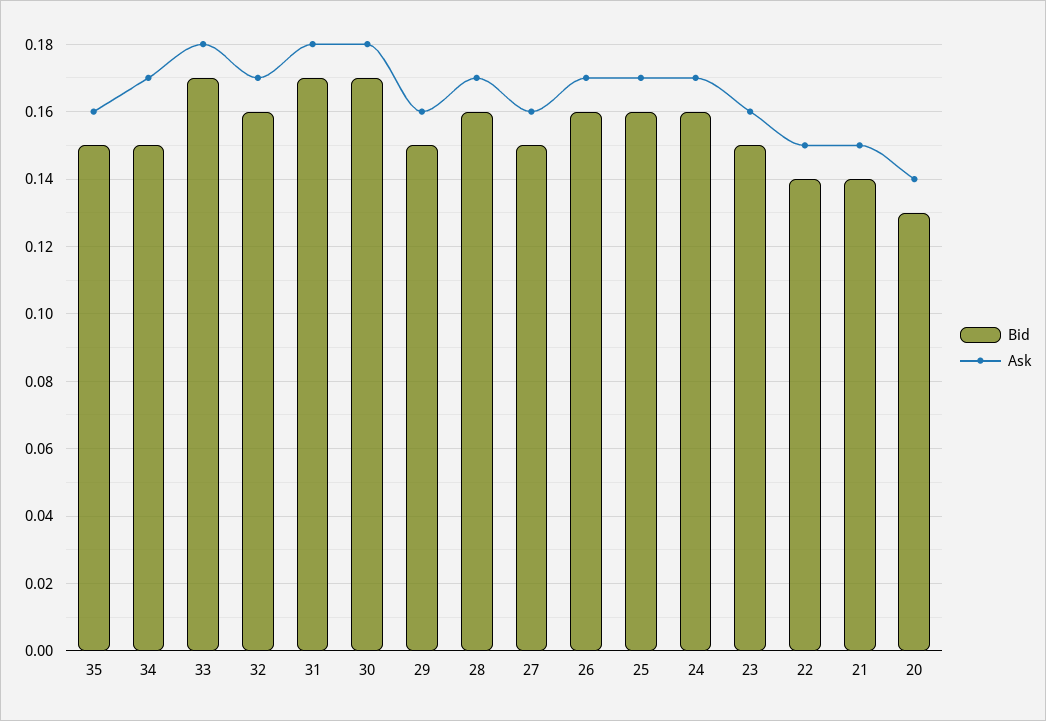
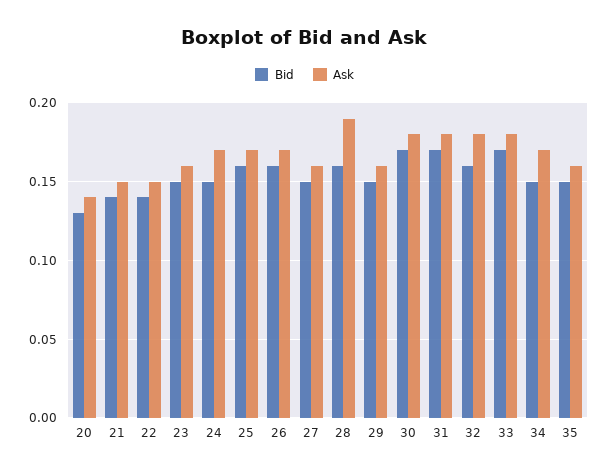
  {
    "Bid": {
      "35": 0.15,
      "34": 0.15,
      "33": 0.17,
      "32": 0.16,
      "31": 0.17,
      "30": 0.17,
      "29": 0.15,
      "28": 0.16,
      "27": 0.15,
      "26": 0.16,
      "25": 0.16,
-     "24": 0.16,
+     "24": 0.15,
      "23": 0.15,
      "22": 0.14,
      "21": 0.14,
      "20": 0.13
    },
    "Ask": {
      "35": 0.16,
      "34": 0.17,
      "33": 0.18,
-     "32": 0.17,
+     "32": 0.18,
      "31": 0.18,
      "30": 0.18,
      "29": 0.16,
-     "28": 0.17,
+     "28": 0.19,
      "27": 0.16,
      "26": 0.17,
      "25": 0.17,
      "24": 0.17,
      "23": 0.16,
      "22": 0.15,
      "21": 0.15,
      "20": 0.14
    }
  }

